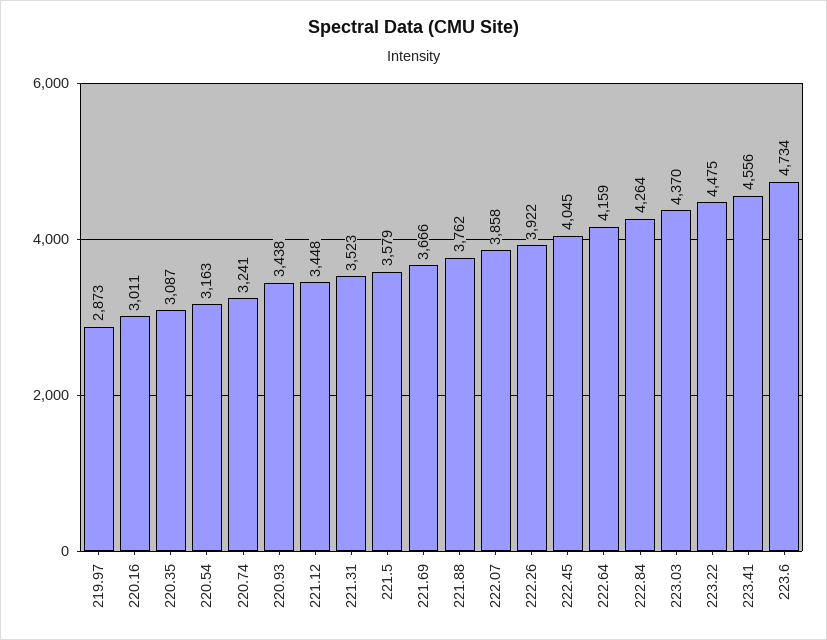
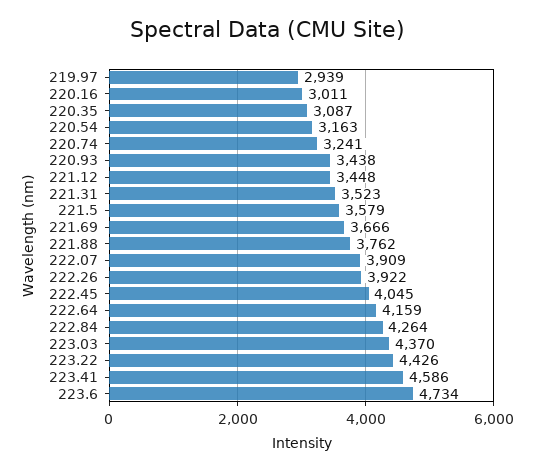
  {
-   "219.97": 2873,
+   "219.97": 2939,
    "220.16": 3011,
    "220.35": 3087,
    "220.54": 3163,
    "220.74": 3241,
    "220.93": 3438,
    "221.12": 3448,
    "221.31": 3523,
    "221.5": 3579,
    "221.69": 3666,
    "221.88": 3762,
-   "222.07": 3858,
+   "222.07": 3909,
    "222.26": 3922,
    "222.45": 4045,
    "222.64": 4159,
    "222.84": 4264,
    "223.03": 4370,
-   "223.22": 4475,
+   "223.22": 4426,
-   "223.41": 4556,
+   "223.41": 4586,
    "223.6": 4734
  }

